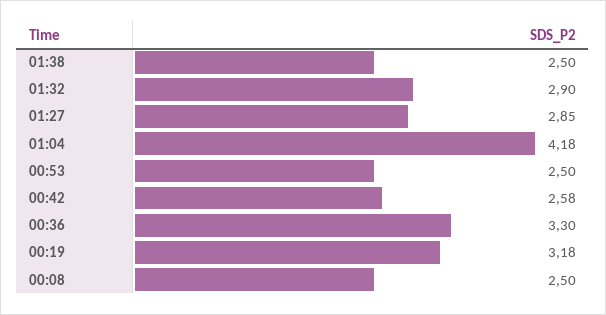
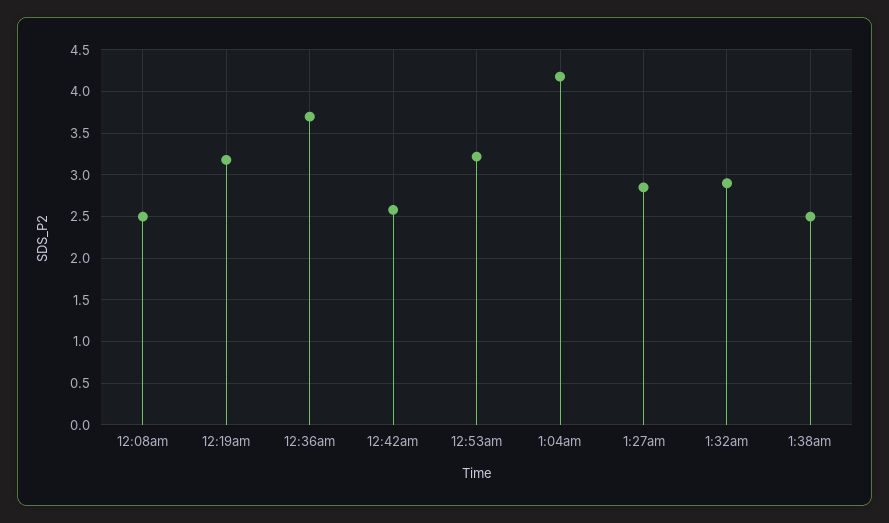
  {
    "01:38": 2.5,
    "01:32": 2.9,
    "01:27": 2.85,
    "01:04": 4.18,
-   "00:53": 2.5,
+   "00:53": 3.2,
    "00:42": 2.58,
-   "00:36": 3.3,
+   "00:36": 3.7,
    "00:19": 3.18,
    "00:08": 2.5
  }

